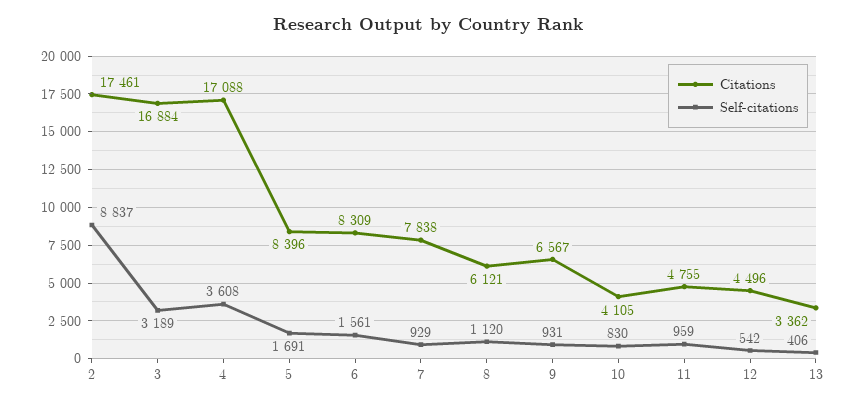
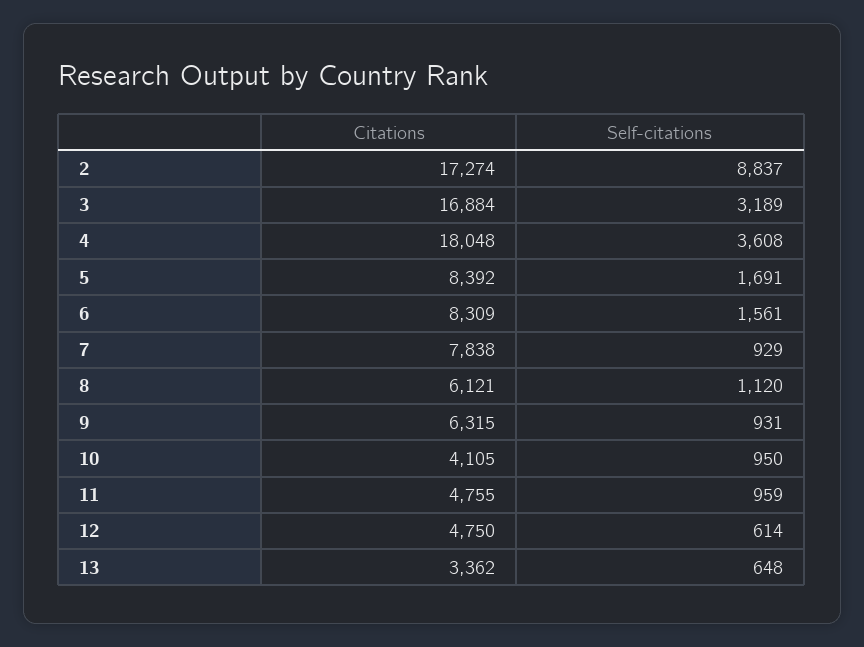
  {
    "Citations": {
-     "2": 17461,
+     "2": 17274,
      "3": 16884,
-     "4": 17088,
+     "4": 18048,
-     "5": 8396,
+     "5": 8392,
      "6": 8309,
      "7": 7838,
      "8": 6121,
-     "9": 6567,
+     "9": 6315,
      "10": 4105,
      "11": 4755,
-     "12": 4496,
+     "12": 4750,
      "13": 3362
    },
    "Self-citations": {
      "2": 8837,
      "3": 3189,
      "4": 3608,
      "5": 1691,
      "6": 1561,
      "7": 929,
      "8": 1120,
      "9": 931,
-     "10": 830,
+     "10": 950,
      "11": 959,
-     "12": 542,
+     "12": 614,
-     "13": 406
+     "13": 648
    }
  }

